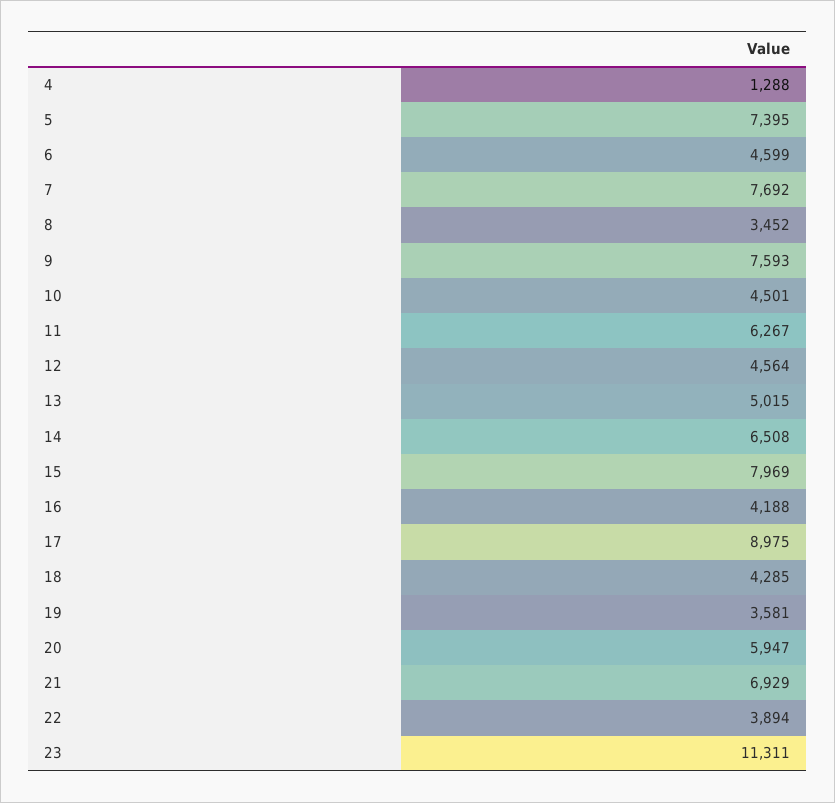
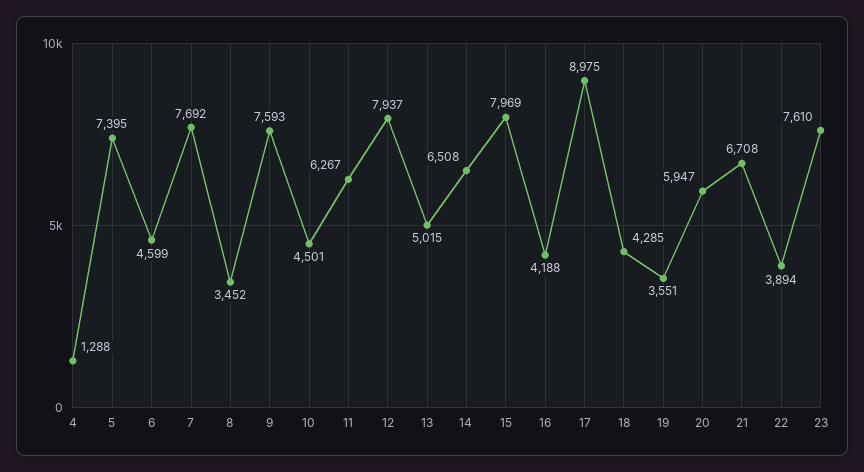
  {
    "4": 1288,
    "5": 7395,
    "6": 4599,
    "7": 7692,
    "8": 3452,
    "9": 7593,
    "10": 4501,
    "11": 6267,
-   "12": 4564,
+   "12": 7937,
    "13": 5015,
    "14": 6508,
    "15": 7969,
    "16": 4188,
    "17": 8975,
    "18": 4285,
-   "19": 3581,
+   "19": 3551,
    "20": 5947,
-   "21": 6929,
+   "21": 6708,
    "22": 3894,
-   "23": 11311
+   "23": 7610
  }

